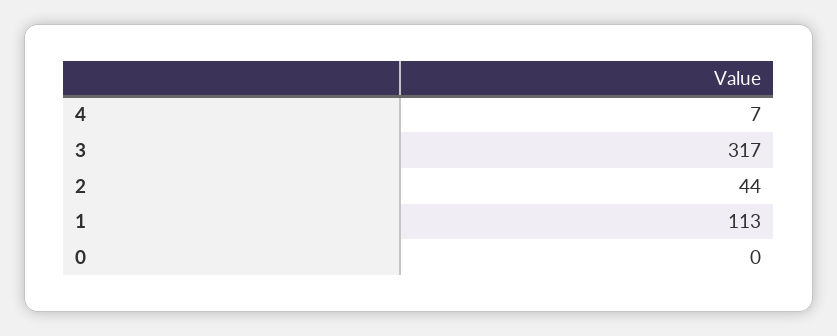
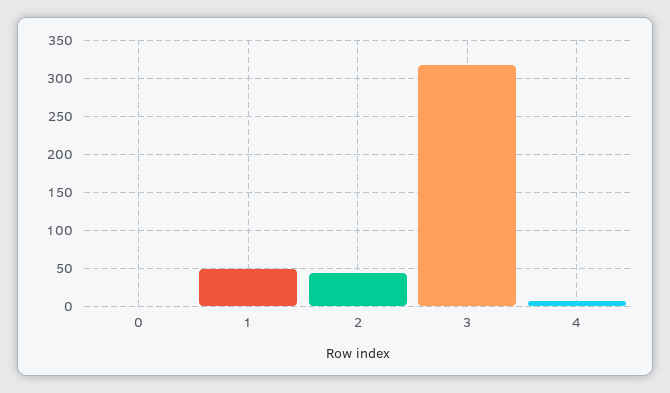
  {
    "4": 7,
    "3": 317,
    "2": 44,
-   "1": 113,
+   "1": 50,
    "0": 0
  }

